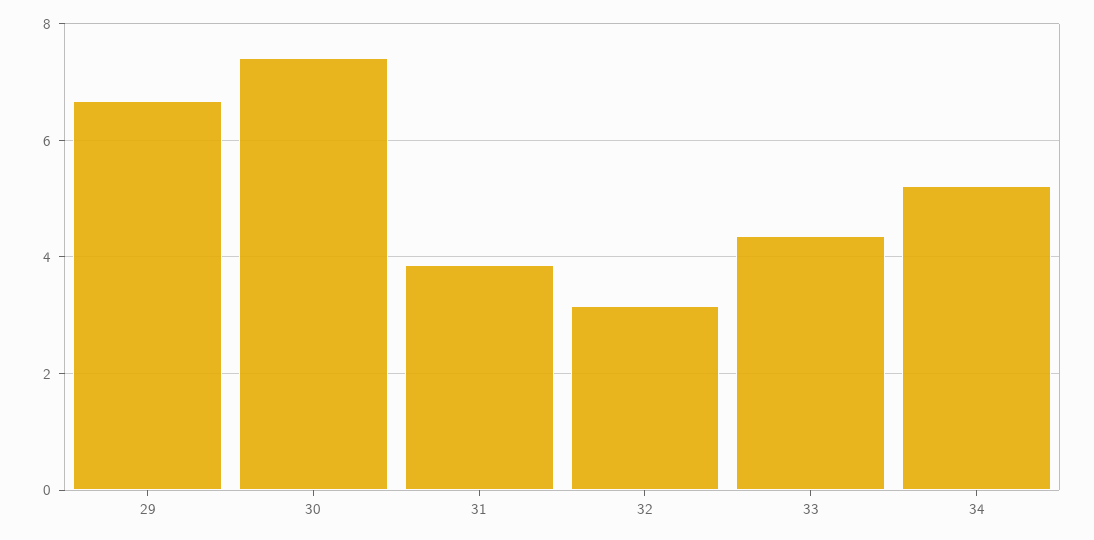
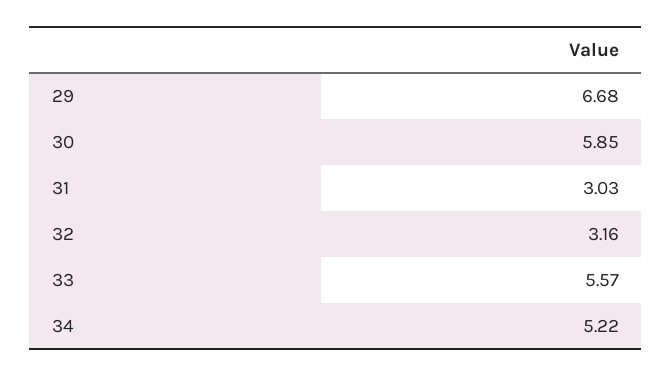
  {
    "29": 6.68,
-   "30": 7.4,
+   "30": 5.85,
-   "31": 3.8,
+   "31": 3.03,
    "32": 3.16,
-   "33": 4.4,
+   "33": 5.57,
    "34": 5.22
  }

